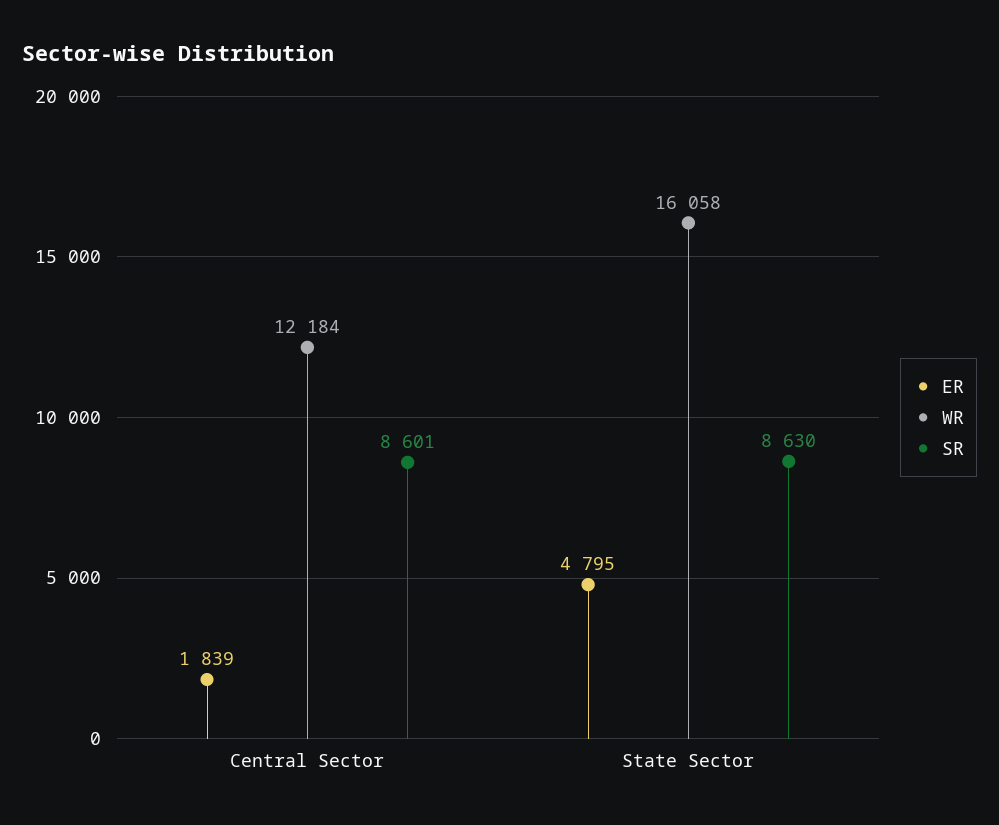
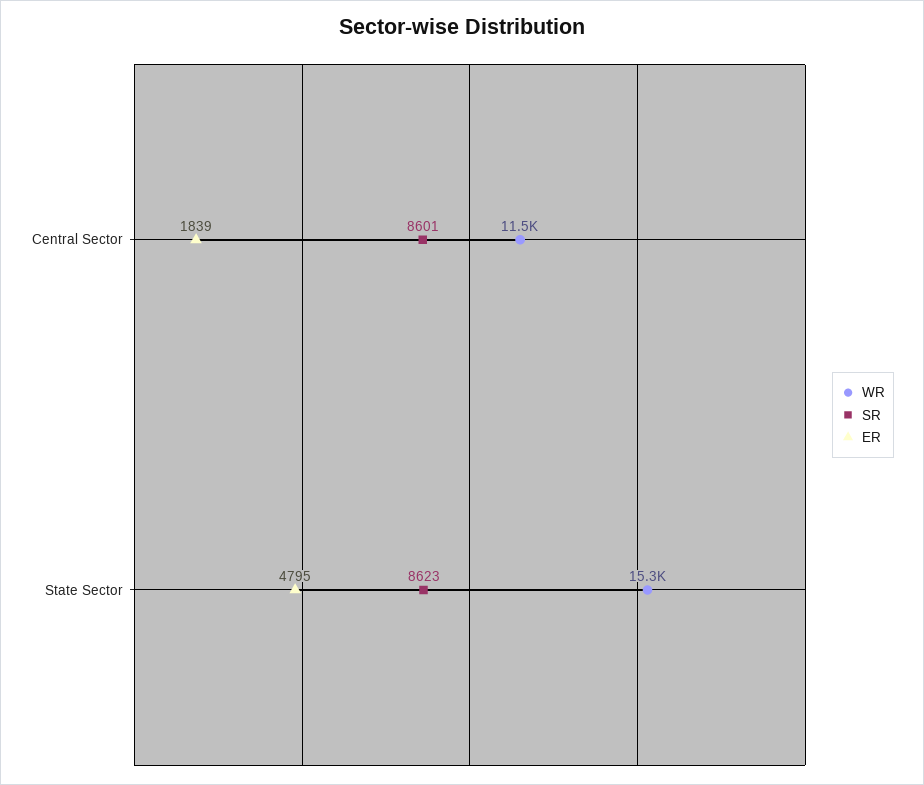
  {
    "ER": {
      "Central Sector": 1839,
      "State Sector": 4795
    },
    "WR": {
-     "Central Sector": 12184,
+     "Central Sector": 11500,
-     "State Sector": 16058
+     "State Sector": 15300
    },
    "SR": {
      "Central Sector": 8601,
-     "State Sector": 8630
+     "State Sector": 8623
    }
  }

